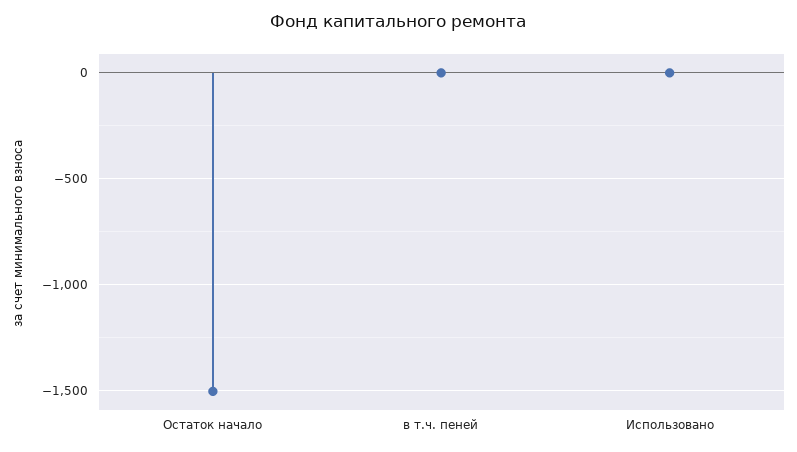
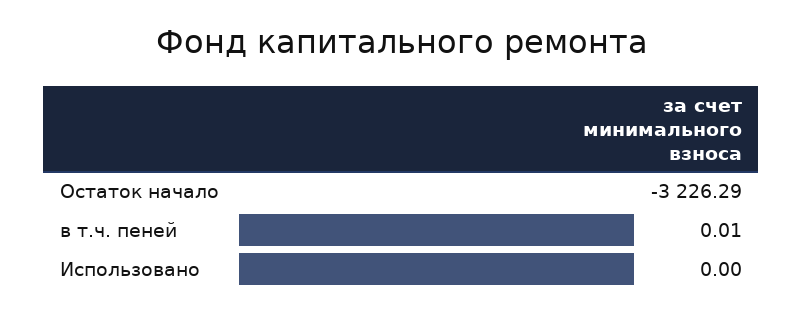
  {
-   "Остаток начало": -1500,
+   "Остаток начало": -3226.29,
    "в т.ч. пеней": 0.01,
    "Использовано": 0
  }

